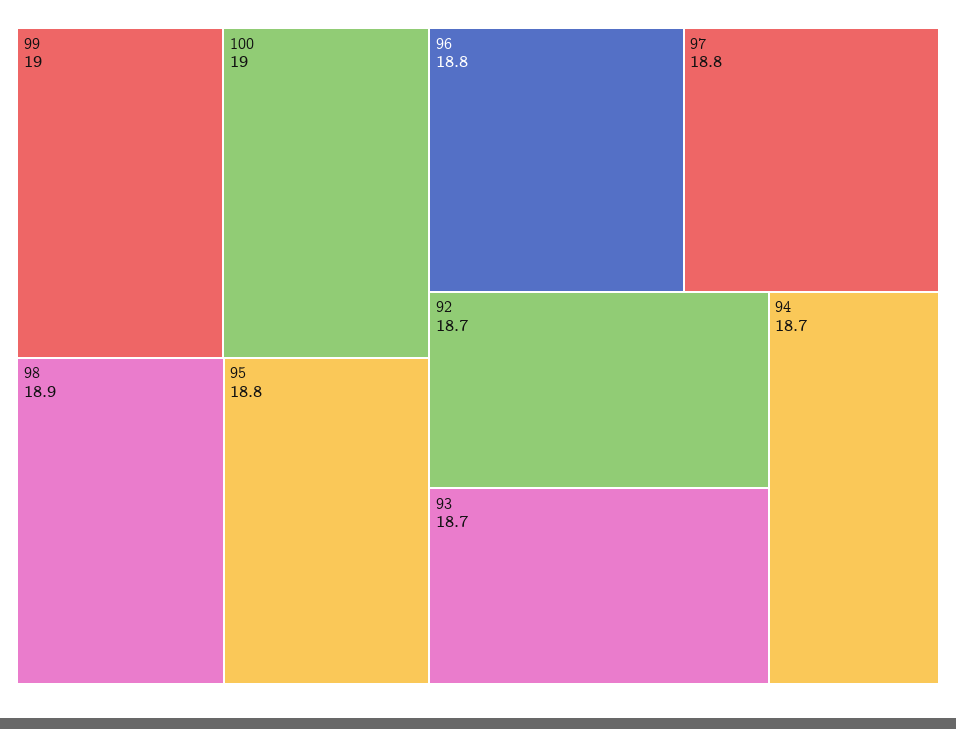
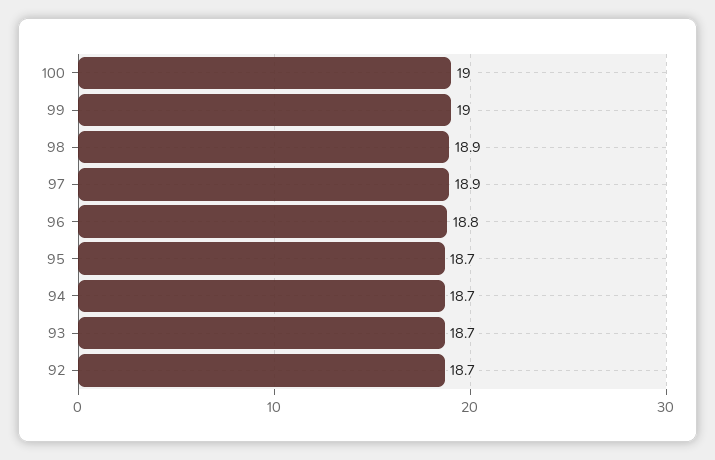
  {
    "99": 19,
    "100": 19,
    "98": 18.9,
-   "95": 18.8,
+   "95": 18.7,
    "96": 18.8,
-   "97": 18.8,
+   "97": 18.9,
    "92": 18.7,
    "93": 18.7,
    "94": 18.7
  }

